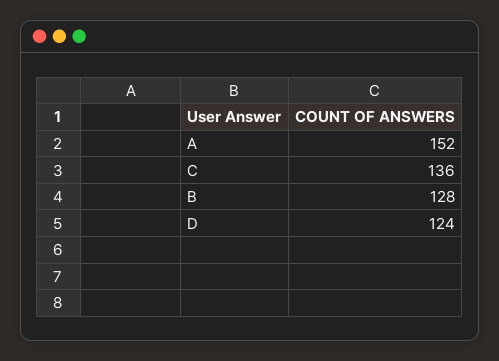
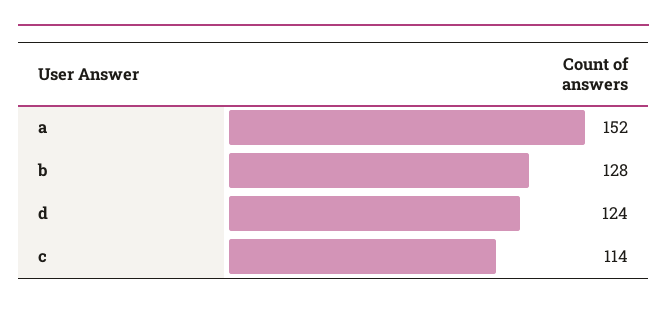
  {
    "A": 152,
-   "C": 136,
+   "C": 114,
    "B": 128,
    "D": 124
  }

